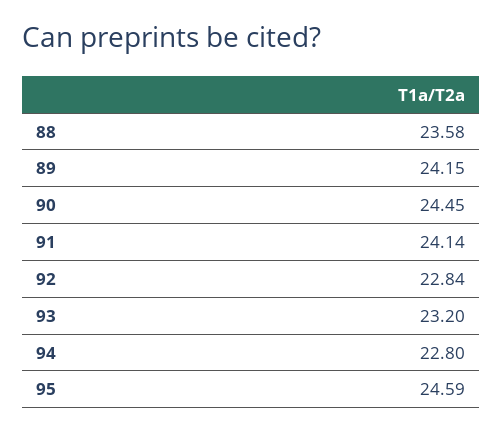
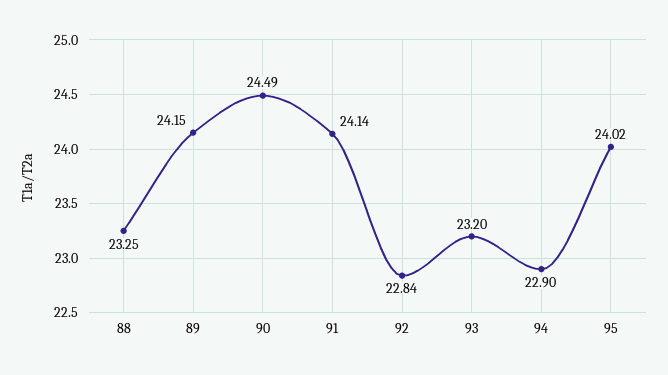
  {
-   "88": 23.58,
+   "88": 23.25,
    "89": 24.15,
-   "90": 24.45,
+   "90": 24.49,
    "91": 24.14,
    "92": 22.84,
    "93": 23.2,
-   "94": 22.8,
+   "94": 22.9,
-   "95": 24.59
+   "95": 24.02
  }

